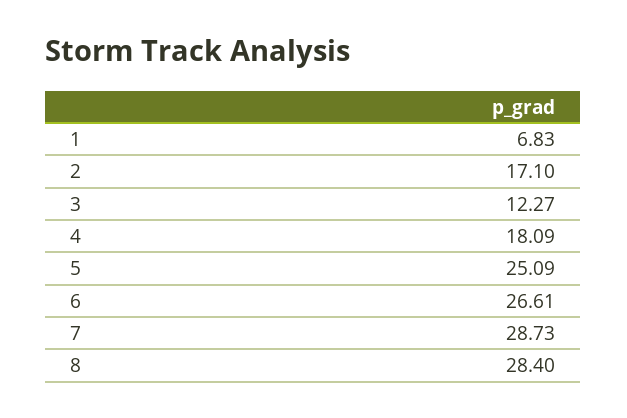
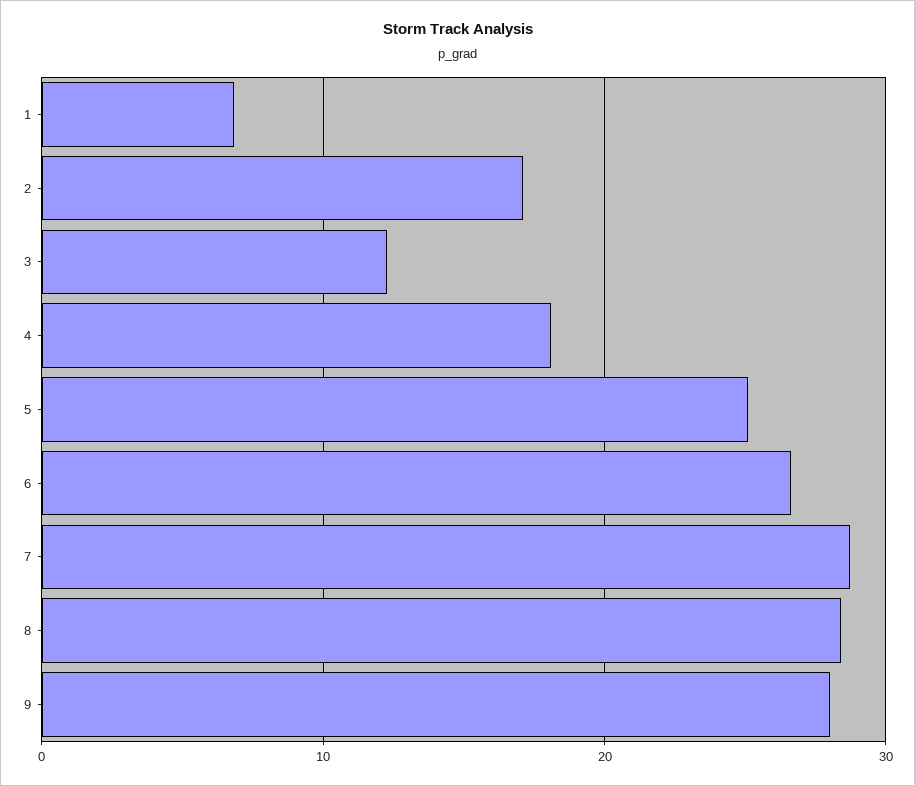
  {
    "1": 6.83,
    "2": 17.1,
    "3": 12.27,
    "4": 18.09,
    "5": 25.09,
    "6": 26.61,
    "7": 28.73,
-   "8": 28.4
+   "8": 28.4,
+   "9": 28
  }

